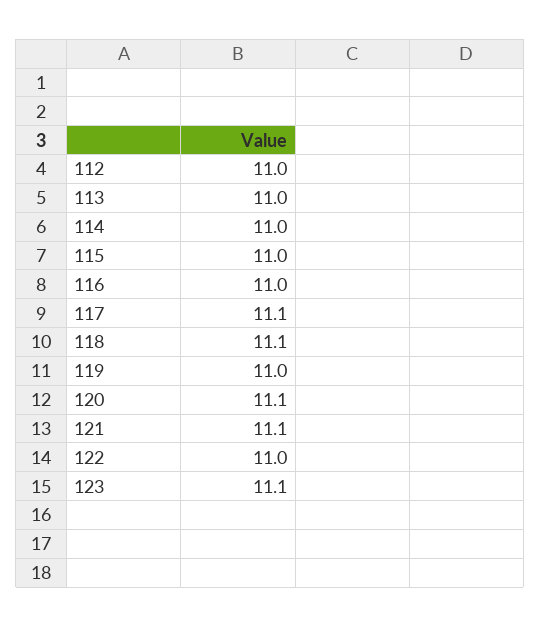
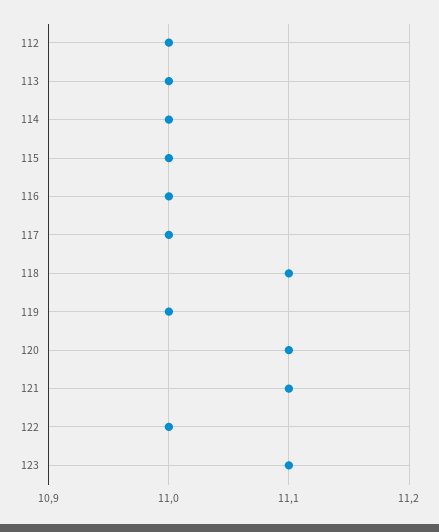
  {
    "112": 11,
    "113": 11,
    "114": 11,
    "115": 11,
    "116": 11,
-   "117": 11.1,
+   "117": 11,
    "118": 11.1,
    "119": 11,
    "120": 11.1,
    "121": 11.1,
    "122": 11,
    "123": 11.1
  }

